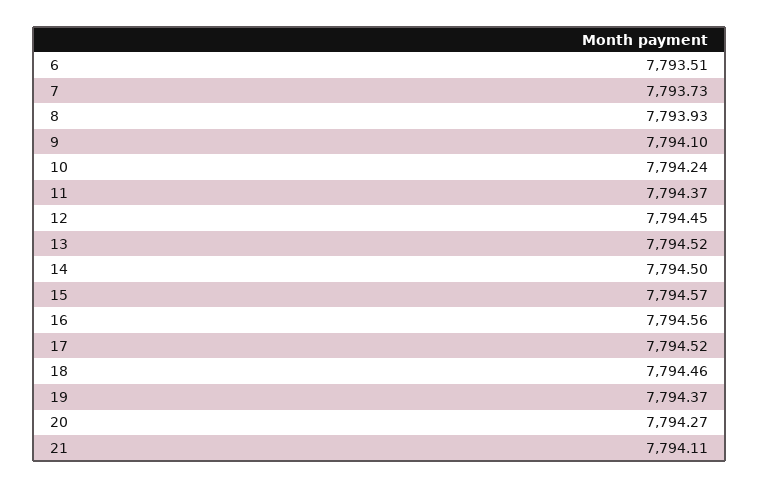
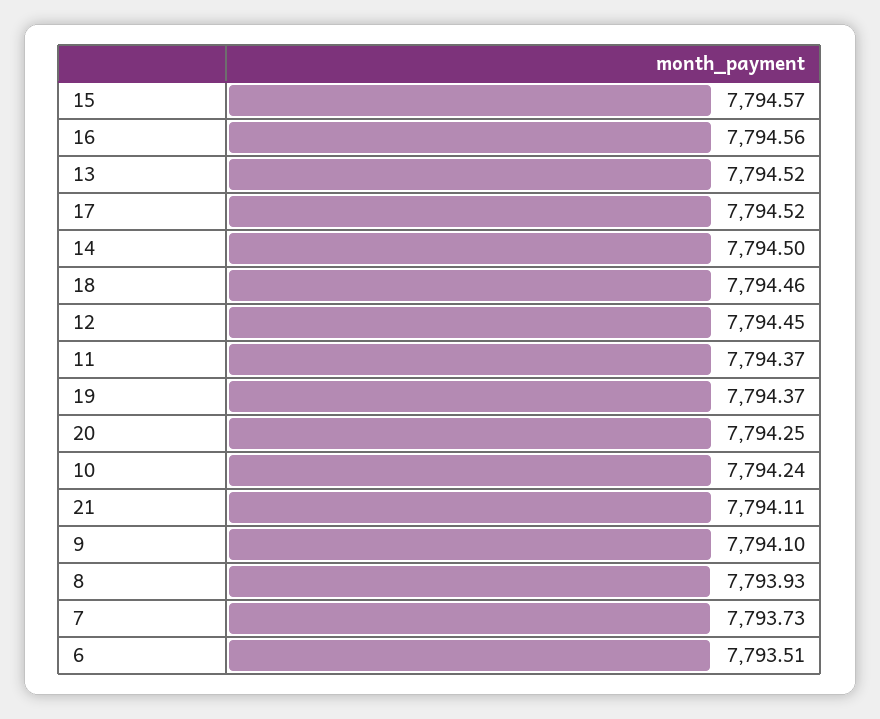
  {
    "6": 7793.51,
    "7": 7793.73,
    "8": 7793.93,
    "9": 7794.1,
    "10": 7794.24,
    "11": 7794.37,
    "12": 7794.45,
    "13": 7794.52,
    "14": 7794.5,
    "15": 7794.57,
    "16": 7794.56,
    "17": 7794.52,
    "18": 7794.46,
    "19": 7794.37,
-   "20": 7794.27,
+   "20": 7794.25,
    "21": 7794.11
  }

